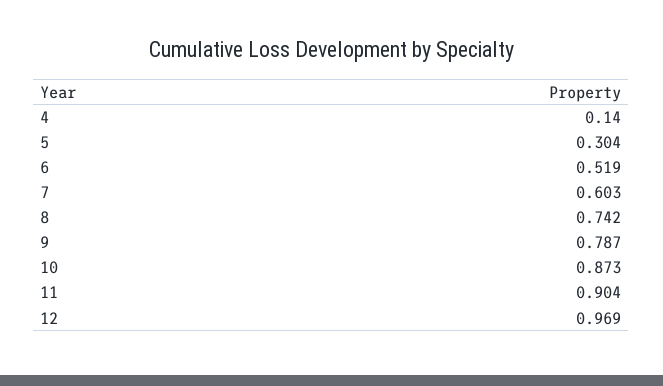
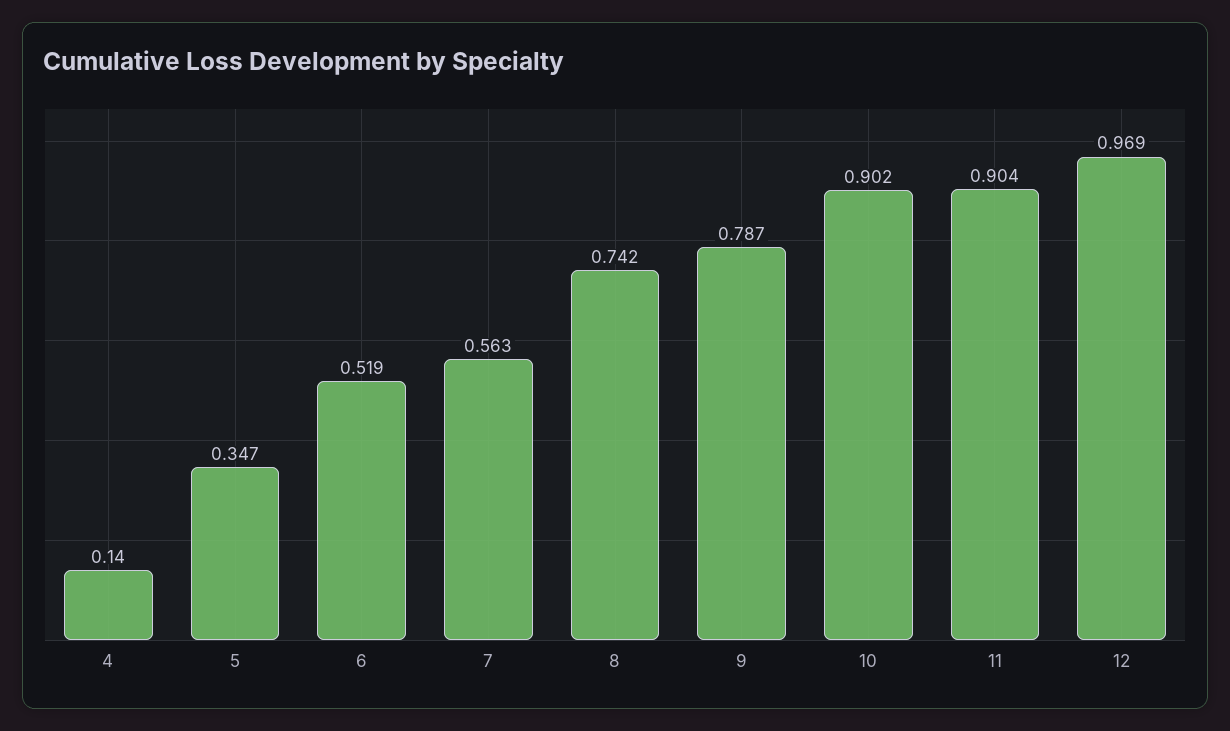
  {
    "4": 0.14,
-   "5": 0.304,
+   "5": 0.347,
    "6": 0.519,
-   "7": 0.603,
+   "7": 0.563,
    "8": 0.742,
    "9": 0.787,
-   "10": 0.873,
+   "10": 0.902,
    "11": 0.904,
    "12": 0.969
  }

